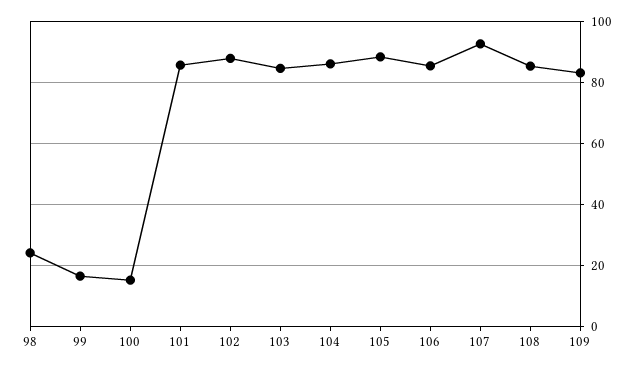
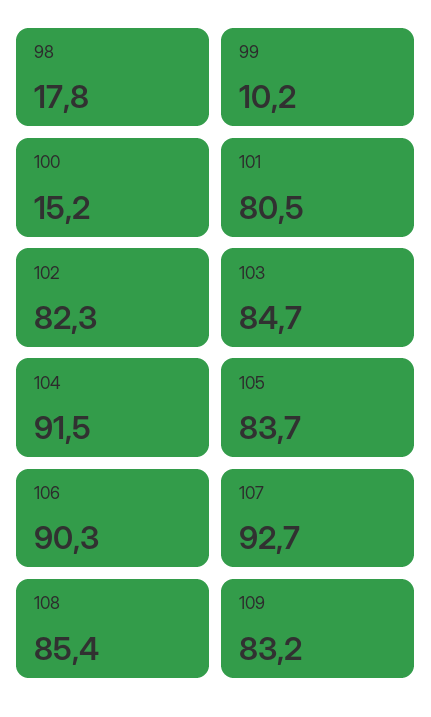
  {
-   "98": 24,
+   "98": 17.8,
-   "99": 16,
+   "99": 10.2,
    "100": 15.2,
-   "101": 86,
+   "101": 80.5,
-   "102": 88,
+   "102": 82.3,
    "103": 84.7,
-   "104": 86,
+   "104": 91.5,
-   "105": 88,
+   "105": 83.7,
-   "106": 86,
+   "106": 90.3,
    "107": 92.7,
    "108": 85.4,
    "109": 83.2
  }

